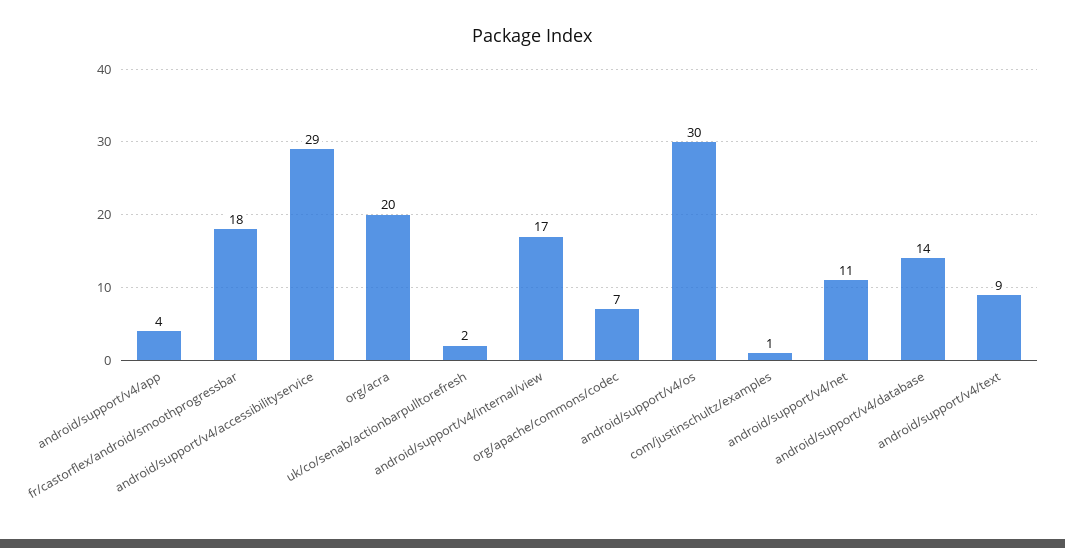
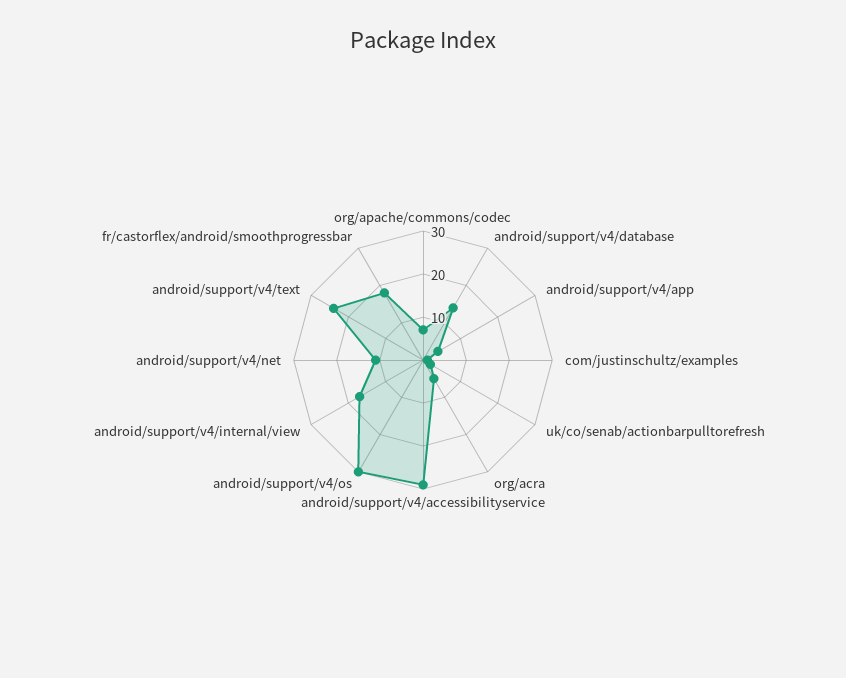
  {
    "android/support/v4/app": 4,
    "fr/castorflex/android/smoothprogressbar": 18,
    "android/support/v4/accessibilityservice": 29,
-   "org/acra": 20,
+   "org/acra": 5,
    "uk/co/senab/actionbarpulltorefresh": 2,
    "android/support/v4/internal/view": 17,
    "org/apache/commons/codec": 7,
    "android/support/v4/os": 30,
    "com/justinschultz/examples": 1,
    "android/support/v4/net": 11,
    "android/support/v4/database": 14,
-   "android/support/v4/text": 9
+   "android/support/v4/text": 25
  }

